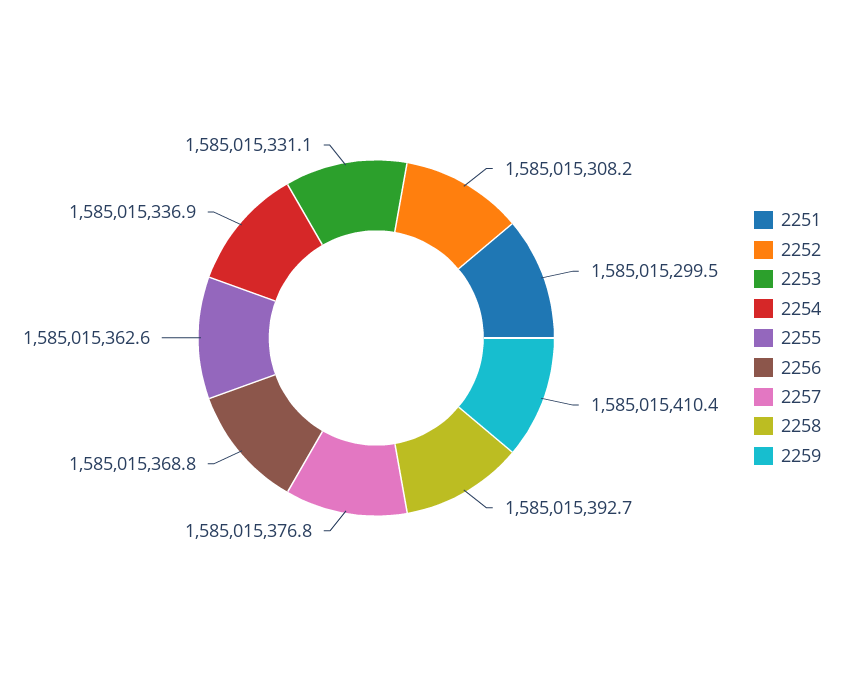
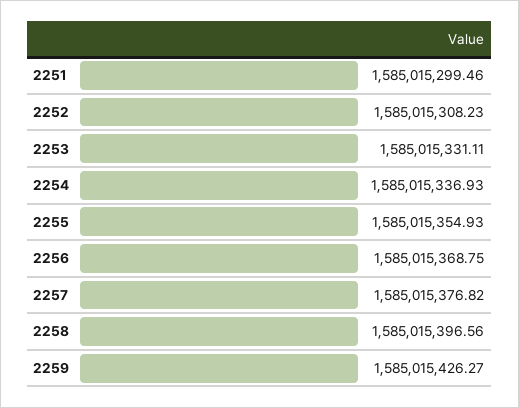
  {
    "2251": 1585015299.46,
    "2252": 1585015308.23,
    "2253": 1585015331.11,
    "2254": 1585015336.93,
-   "2255": 1585015362.6,
+   "2255": 1585015354.93,
    "2256": 1585015368.75,
    "2257": 1585015376.82,
-   "2258": 1585015392.7,
+   "2258": 1585015396.56,
-   "2259": 1585015410.4
+   "2259": 1585015426.27
  }

